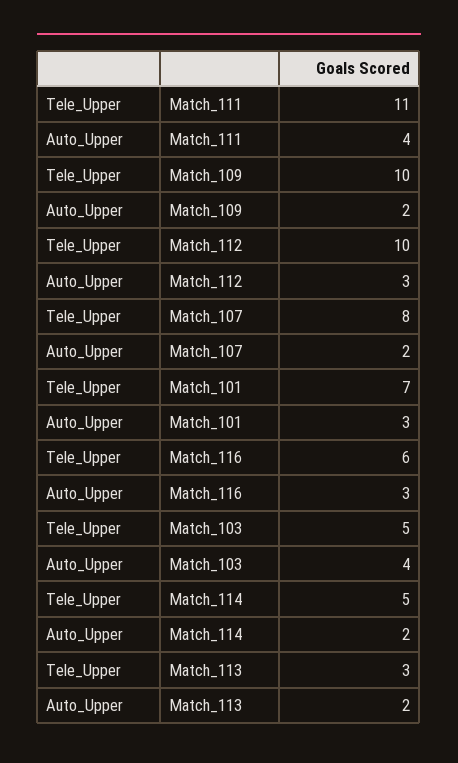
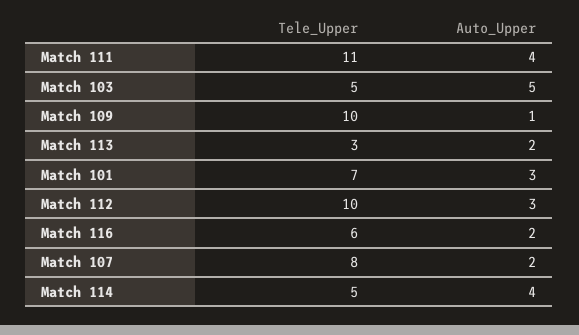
  {
    "Tele_Upper": {
      "Match_111": 11,
      "Match_109": 10,
      "Match_112": 10,
      "Match_107": 8,
      "Match_101": 7,
      "Match_116": 6,
      "Match_103": 5,
      "Match_114": 5,
      "Match_113": 3
    },
    "Auto_Upper": {
      "Match_111": 4,
-     "Match_109": 2,
+     "Match_109": 1,
      "Match_112": 3,
      "Match_107": 2,
      "Match_101": 3,
-     "Match_116": 3,
+     "Match_116": 2,
-     "Match_103": 4,
+     "Match_103": 5,
-     "Match_114": 2,
+     "Match_114": 4,
      "Match_113": 2
    }
  }

